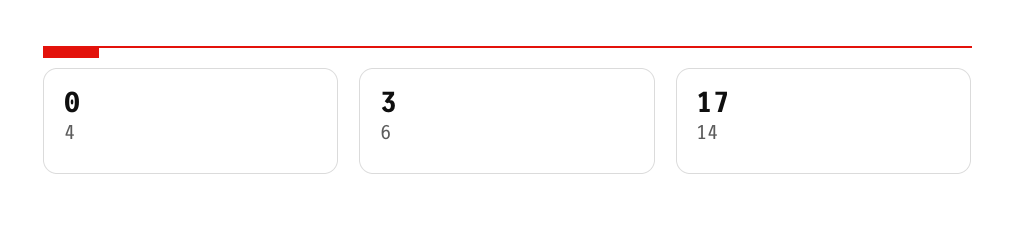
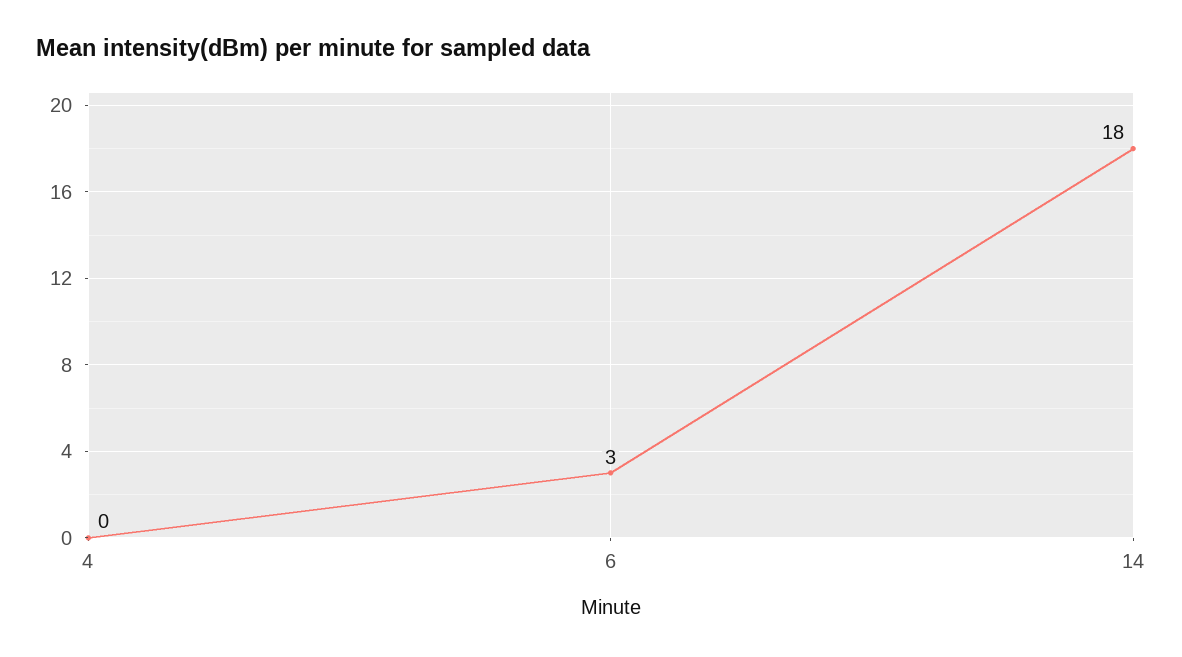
  {
    "4": 0,
    "6": 3,
-   "14": 17
+   "14": 18
  }

